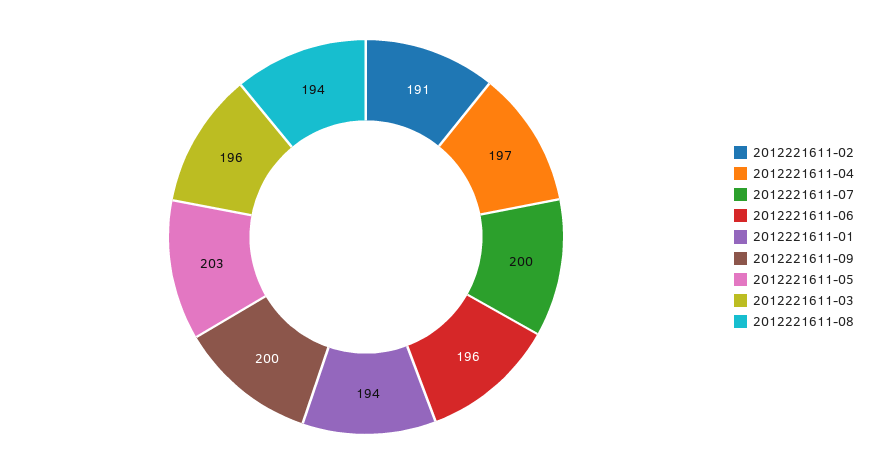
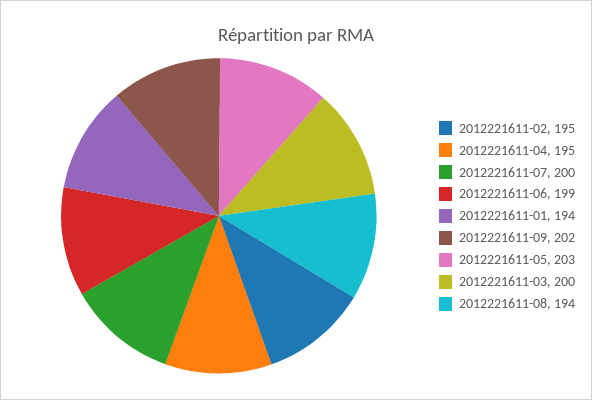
  {
-   "2012221611-02": 191,
+   "2012221611-02": 195,
-   "2012221611-04": 197,
+   "2012221611-04": 195,
    "2012221611-07": 200,
-   "2012221611-06": 196,
+   "2012221611-06": 199,
    "2012221611-01": 194,
-   "2012221611-09": 200,
+   "2012221611-09": 202,
    "2012221611-05": 203,
-   "2012221611-03": 196,
+   "2012221611-03": 200,
    "2012221611-08": 194
  }

